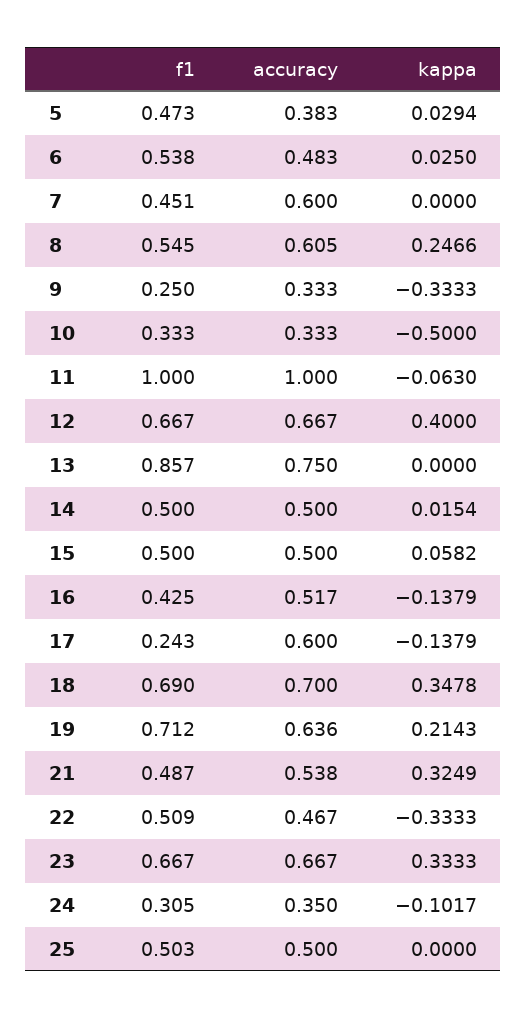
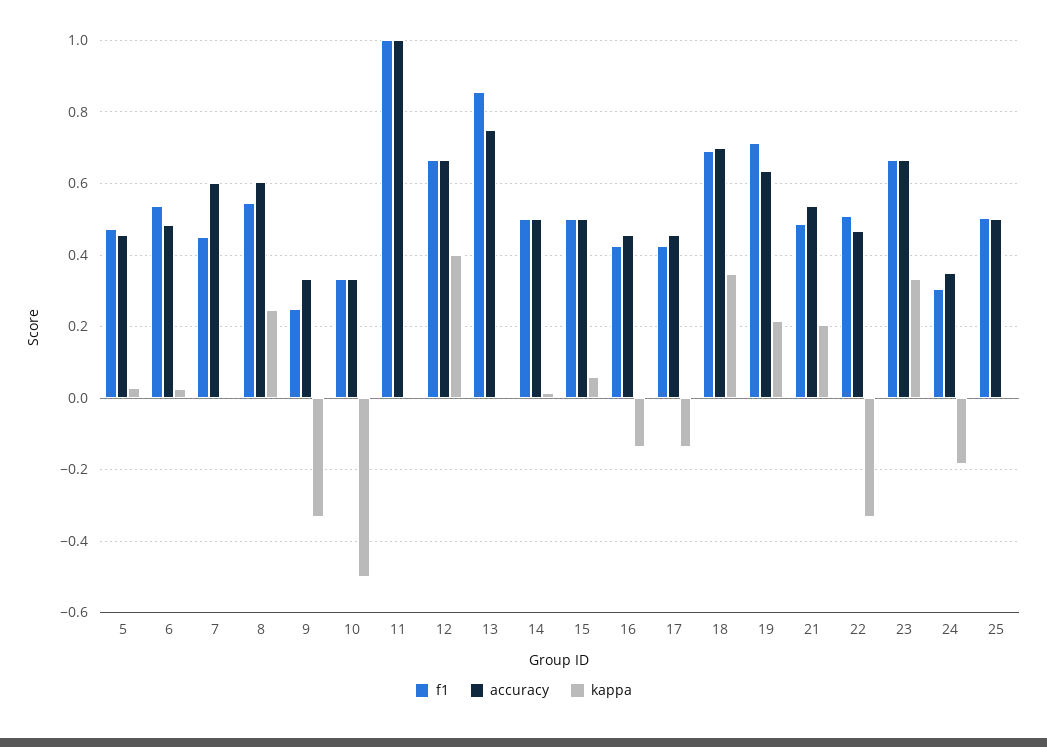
  {
    "f1": {
      "5": 0.473,
      "6": 0.538,
      "7": 0.451,
      "8": 0.545,
      "9": 0.25,
      "10": 0.333,
      "11": 1,
      "12": 0.667,
      "13": 0.857,
      "14": 0.5,
      "15": 0.5,
      "16": 0.425,
-     "17": 0.243,
+     "17": 0.42,
      "18": 0.69,
      "19": 0.712,
      "21": 0.487,
      "22": 0.509,
      "23": 0.667,
      "24": 0.305,
      "25": 0.503
    },
    "accuracy": {
-     "5": 0.383,
+     "5": 0.46,
      "6": 0.483,
      "7": 0.6,
      "8": 0.605,
      "9": 0.333,
      "10": 0.333,
      "11": 1,
      "12": 0.667,
      "13": 0.75,
      "14": 0.5,
      "15": 0.5,
-     "16": 0.517,
+     "16": 0.46,
-     "17": 0.6,
+     "17": 0.46,
      "18": 0.7,
      "19": 0.636,
      "21": 0.538,
      "22": 0.467,
      "23": 0.667,
      "24": 0.35,
      "25": 0.5
    },
    "kappa": {
      "5": 0.0294,
      "6": 0.025,
      "7": 0,
      "8": 0.2466,
      "9": -0.3333,
      "10": -0.5,
-     "11": -0.063,
+     "11": 0,
      "12": 0.4,
      "13": 0,
      "14": 0.0154,
      "15": 0.0582,
      "16": -0.1379,
      "17": -0.1379,
      "18": 0.3478,
      "19": 0.2143,
-     "21": 0.3249,
+     "21": 0.2,
      "22": -0.3333,
      "23": 0.3333,
-     "24": -0.1017,
+     "24": -0.18,
      "25": 0
    }
  }

